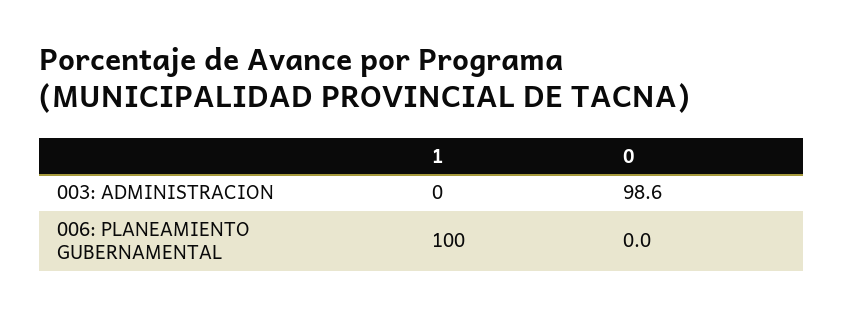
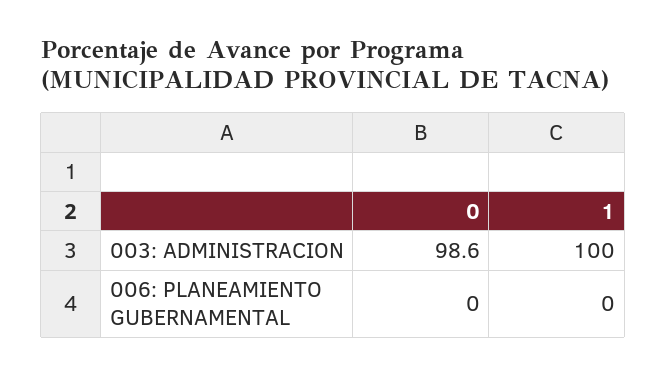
  {
    "1": {
-     "003: ADMINISTRACION": 0,
+     "003: ADMINISTRACION": 100,
-     "006: PLANEAMIENTO GUBERNAMENTAL": 100
+     "006: PLANEAMIENTO GUBERNAMENTAL": 0
    },
    "0": {
      "003: ADMINISTRACION": 98.6,
      "006: PLANEAMIENTO GUBERNAMENTAL": 0
    }
  }

